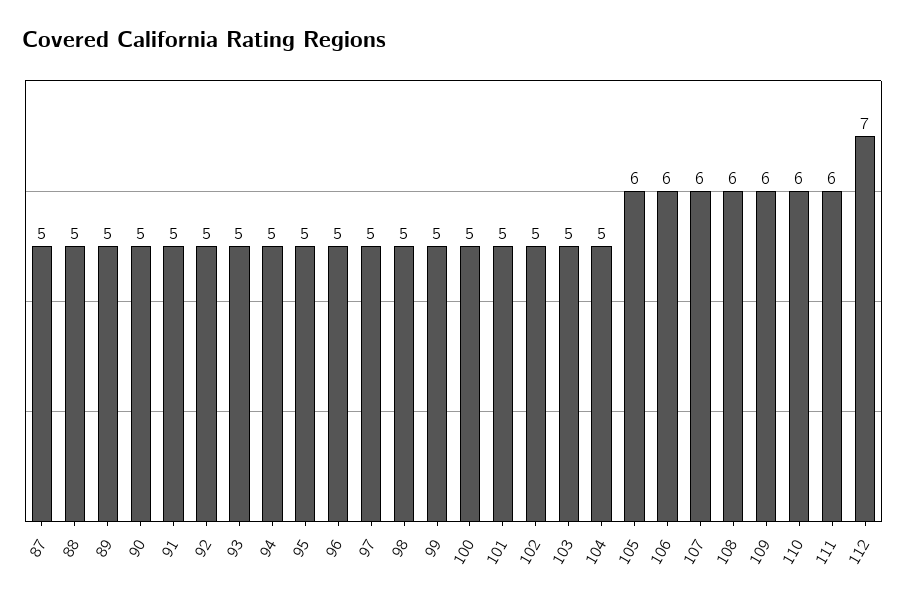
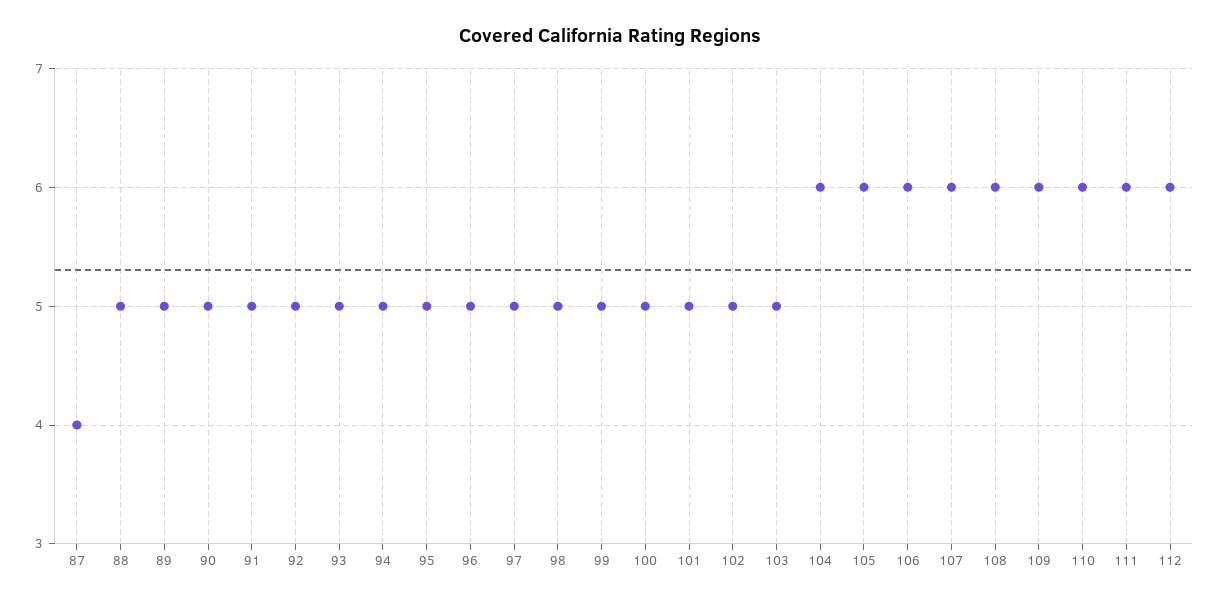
  {
-   "87": 5,
+   "87": 4,
    "88": 5,
    "89": 5,
    "90": 5,
    "91": 5,
    "92": 5,
    "93": 5,
    "94": 5,
    "95": 5,
    "96": 5,
    "97": 5,
    "98": 5,
    "99": 5,
    "100": 5,
    "101": 5,
    "102": 5,
    "103": 5,
-   "104": 5,
+   "104": 6,
    "105": 6,
    "106": 6,
    "107": 6,
    "108": 6,
    "109": 6,
    "110": 6,
    "111": 6,
-   "112": 7
+   "112": 6
  }

